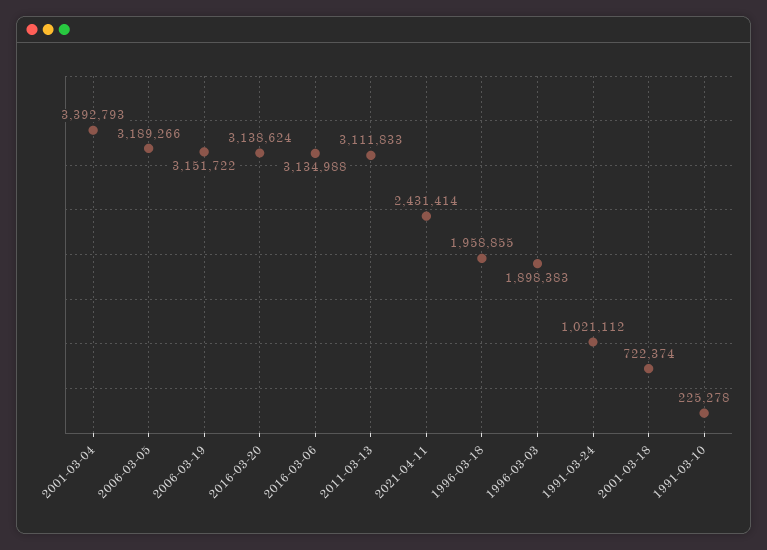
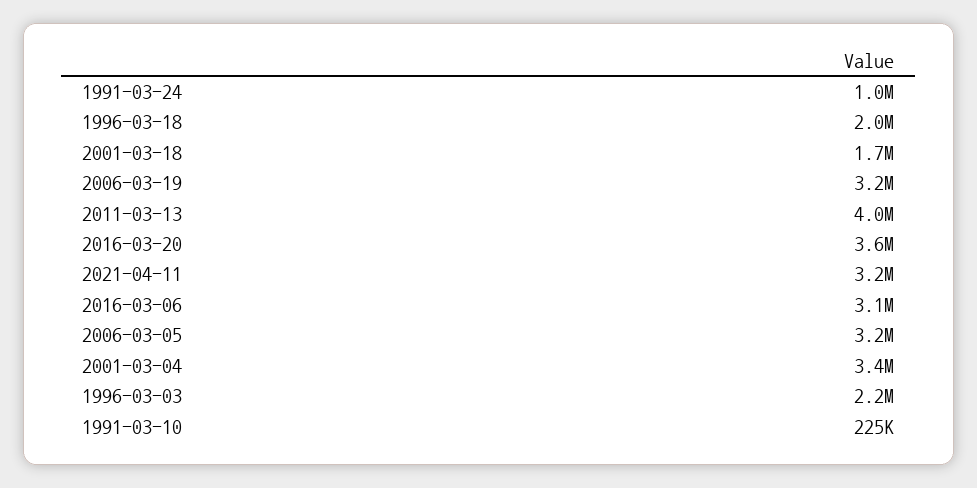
  {
    "2001-03-04": 3392793,
    "2006-03-05": 3189266,
    "2006-03-19": 3151722,
-   "2016-03-20": 3138624,
+   "2016-03-20": 3600000,
    "2016-03-06": 3134988,
-   "2011-03-13": 3111833,
+   "2011-03-13": 4000000,
-   "2021-04-11": 2431414,
+   "2021-04-11": 3200000,
    "1996-03-18": 1958855,
-   "1996-03-03": 1898383,
+   "1996-03-03": 2200000,
    "1991-03-24": 1021112,
-   "2001-03-18": 722374,
+   "2001-03-18": 1700000,
    "1991-03-10": 225278
  }

